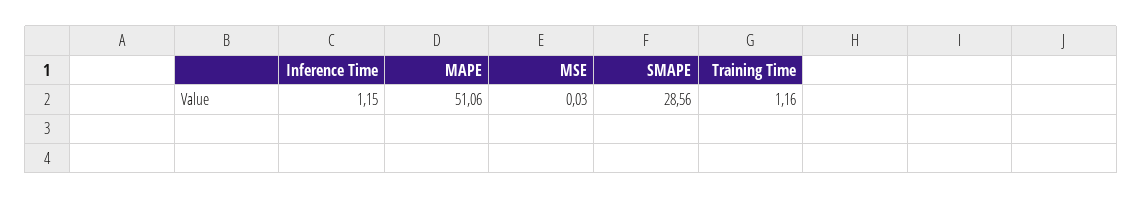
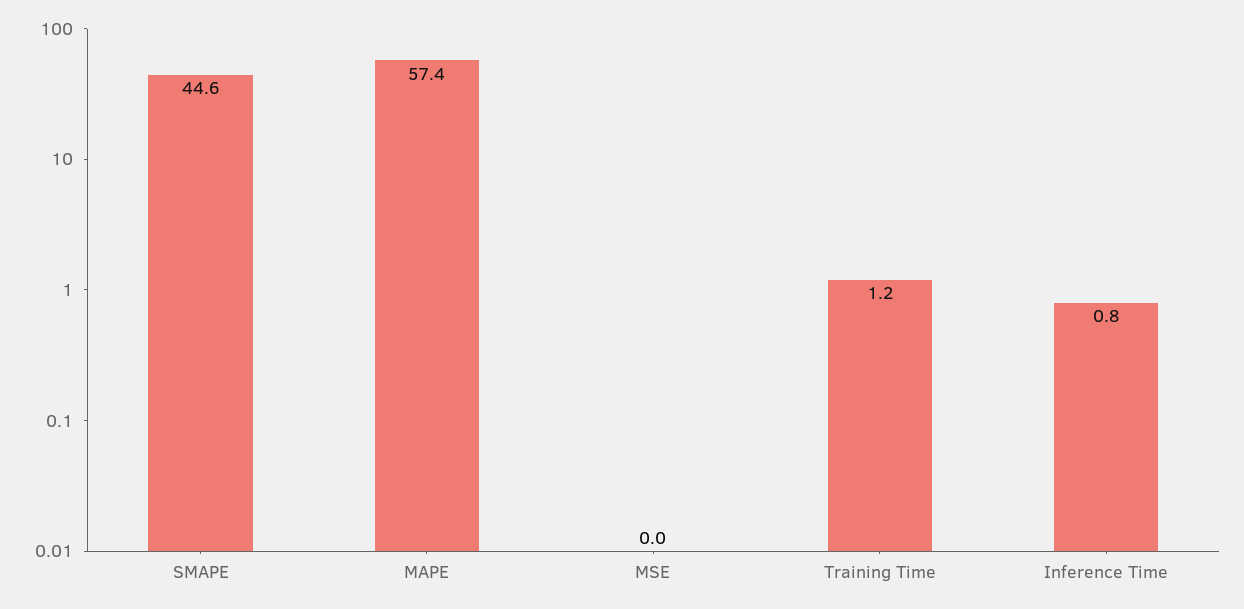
  {
-   "Inference Time": 1.15,
+   "Inference Time": 0.8,
-   "MAPE": 51.06,
+   "MAPE": 57.4,
    "MSE": 0.03,
-   "SMAPE": 28.56,
+   "SMAPE": 44.6,
    "Training Time": 1.16
  }

